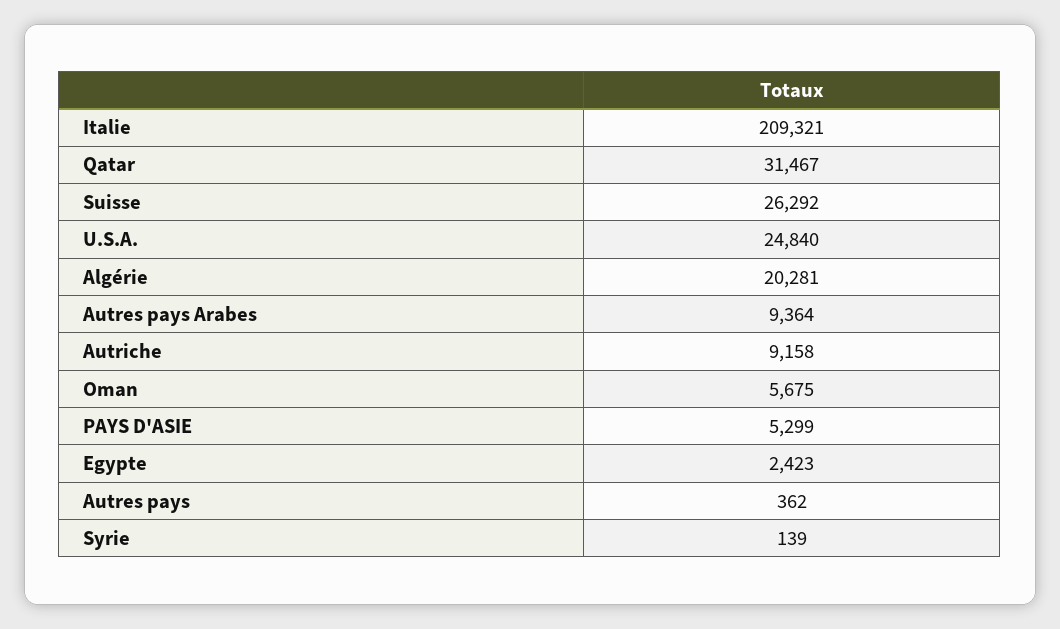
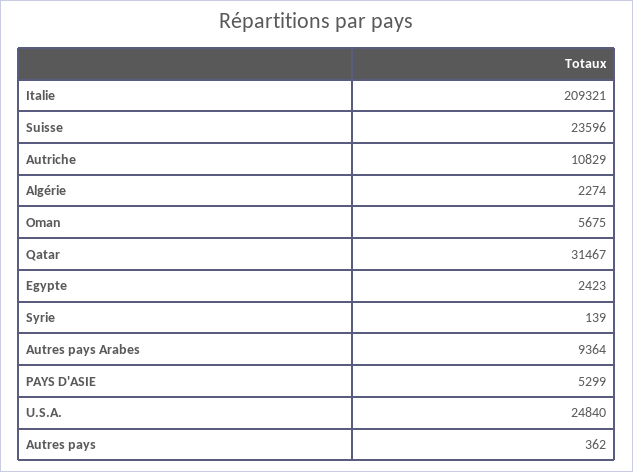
  {
    "Italie": 209321,
    "Qatar": 31467,
-   "Suisse": 26292,
+   "Suisse": 23596,
    "U.S.A.": 24840,
-   "Algérie": 20281,
+   "Algérie": 2274,
    "Autres pays Arabes": 9364,
-   "Autriche": 9158,
+   "Autriche": 10829,
    "Oman": 5675,
    "PAYS D'ASIE": 5299,
    "Egypte": 2423,
    "Autres pays": 362,
    "Syrie": 139
  }

